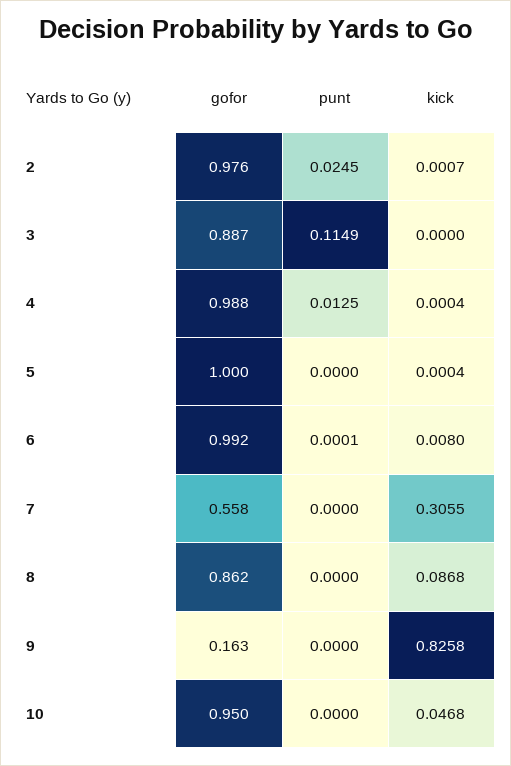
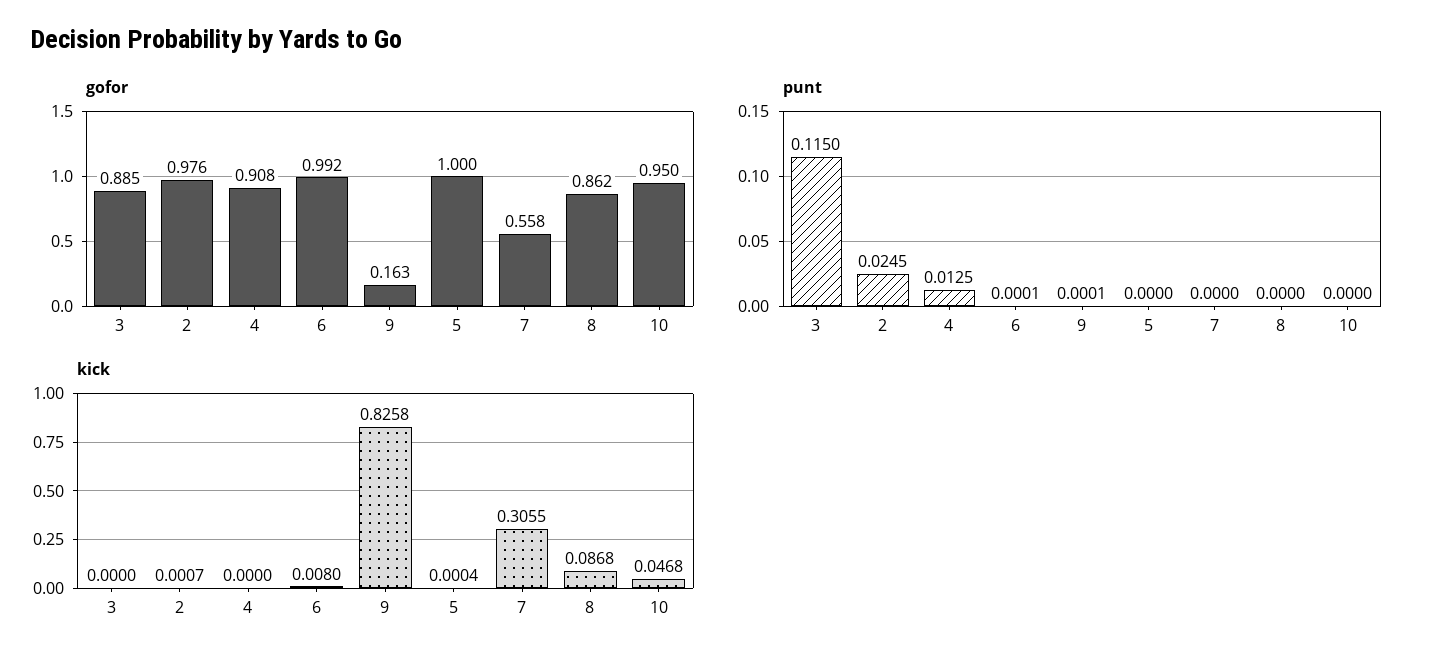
  {
    "gofor": {
      "2": 0.976,
-     "3": 0.887,
+     "3": 0.885,
-     "4": 0.988,
+     "4": 0.908,
      "5": 1,
      "6": 0.992,
      "7": 0.558,
      "8": 0.862,
      "9": 0.163,
      "10": 0.95
    },
    "punt": {
      "2": 0.0245,
-     "3": 0.1149,
+     "3": 0.115,
      "4": 0.0125,
      "5": 0,
      "6": 0.0001,
      "7": 0,
      "8": 0,
-     "9": 0,
+     "9": 0.0001,
      "10": 0
    },
    "kick": {
      "2": 0.0007,
      "3": 0,
-     "4": 0.0004,
+     "4": 0,
      "5": 0.0004,
      "6": 0.008,
      "7": 0.3055,
      "8": 0.0868,
      "9": 0.8258,
      "10": 0.0468
    }
  }

